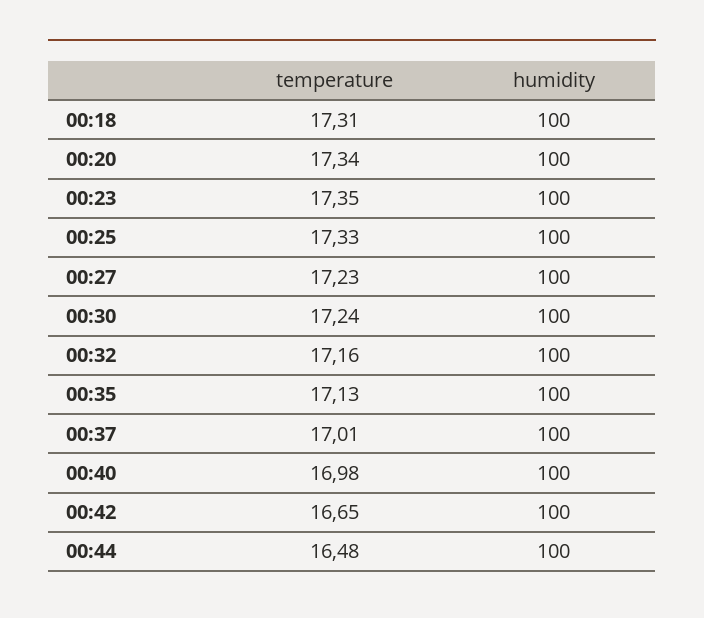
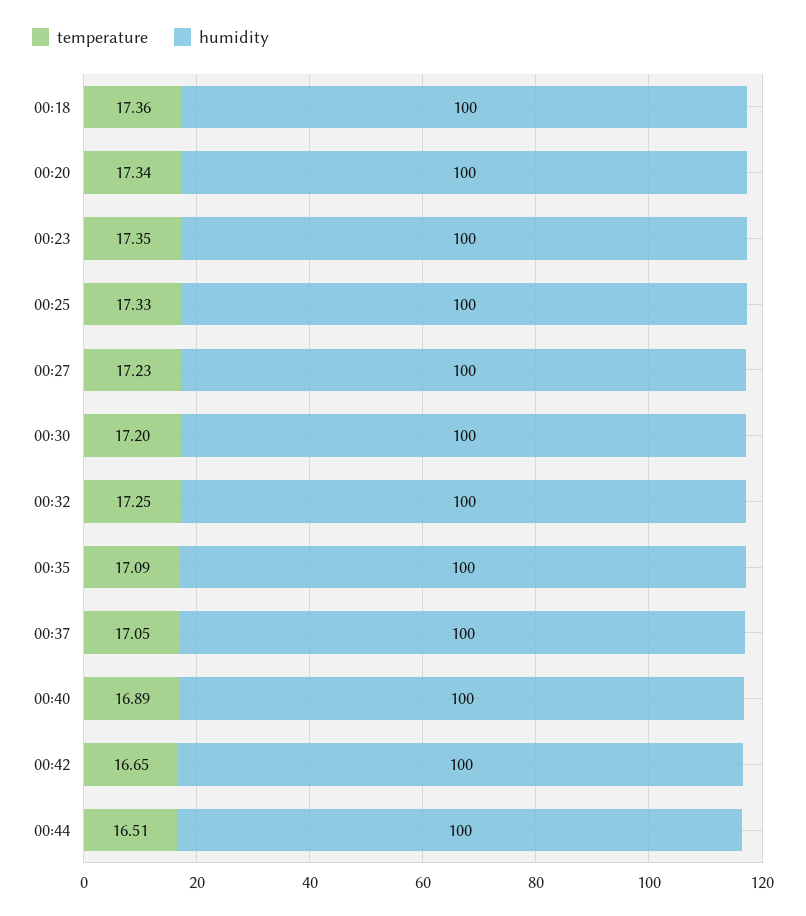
  {
    "temperature": {
-     "00:18": 17.31,
+     "00:18": 17.36,
      "00:20": 17.34,
      "00:23": 17.35,
      "00:25": 17.33,
      "00:27": 17.23,
-     "00:30": 17.24,
+     "00:30": 17.2,
-     "00:32": 17.16,
+     "00:32": 17.25,
-     "00:35": 17.13,
+     "00:35": 17.09,
-     "00:37": 17.01,
+     "00:37": 17.05,
-     "00:40": 16.98,
+     "00:40": 16.89,
      "00:42": 16.65,
-     "00:44": 16.48
+     "00:44": 16.51
    },
    "humidity": {
      "00:18": 100,
      "00:20": 100,
      "00:23": 100,
      "00:25": 100,
      "00:27": 100,
      "00:30": 100,
      "00:32": 100,
      "00:35": 100,
      "00:37": 100,
      "00:40": 100,
      "00:42": 100,
      "00:44": 100
    }
  }

